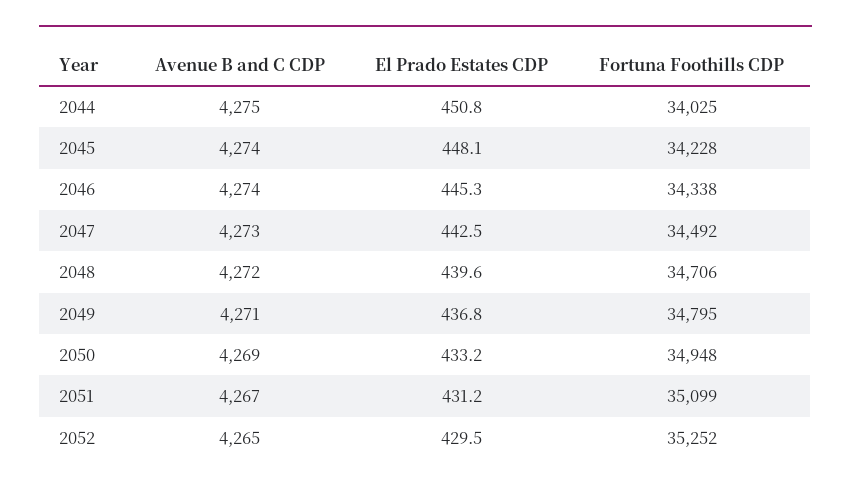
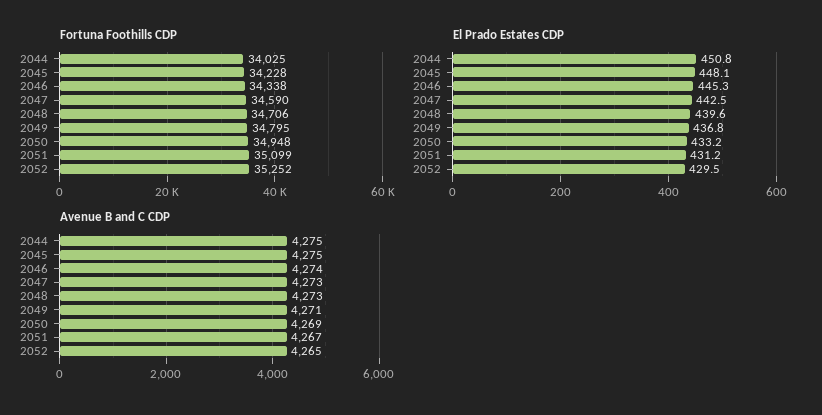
  {
    "Avenue B and C CDP": {
      "2044": 4275,
-     "2045": 4274,
+     "2045": 4275,
      "2046": 4274,
      "2047": 4273,
-     "2048": 4272,
+     "2048": 4273,
      "2049": 4271,
      "2050": 4269,
      "2051": 4267,
      "2052": 4265
    },
    "El Prado Estates CDP": {
      "2044": 450.8,
      "2045": 448.1,
      "2046": 445.3,
      "2047": 442.5,
      "2048": 439.6,
      "2049": 436.8,
      "2050": 433.2,
      "2051": 431.2,
      "2052": 429.5
    },
    "Fortuna Foothills CDP": {
      "2044": 34025,
      "2045": 34228,
      "2046": 34338,
-     "2047": 34492,
+     "2047": 34590,
      "2048": 34706,
      "2049": 34795,
      "2050": 34948,
      "2051": 35099,
      "2052": 35252
    }
  }

